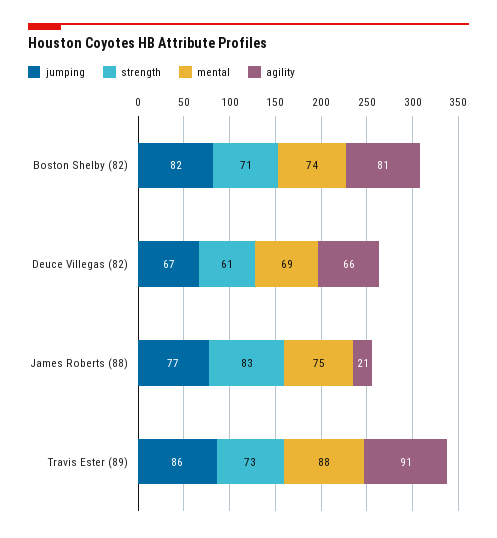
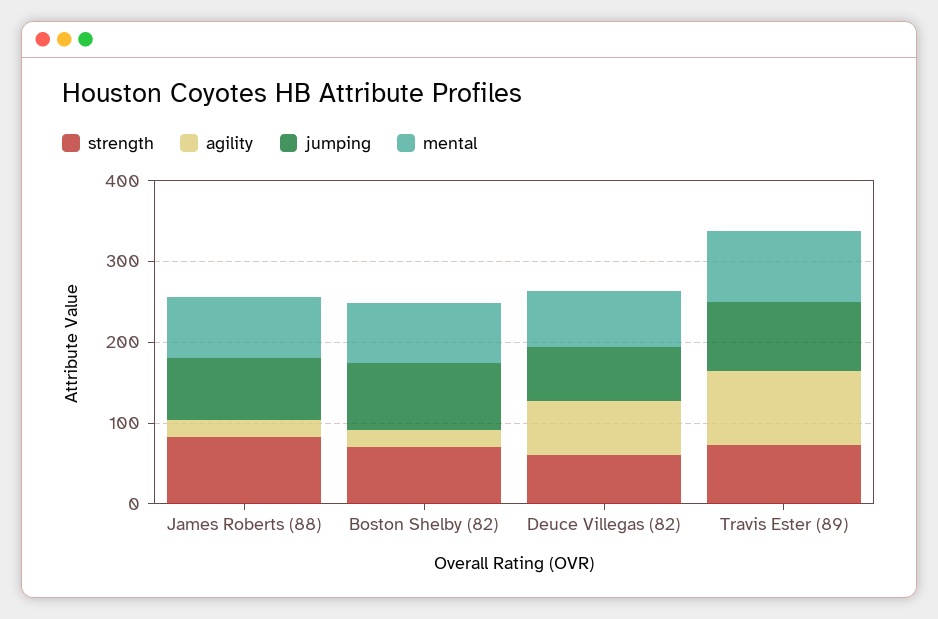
  {
    "jumping": {
      "Boston Shelby (82)": 82,
      "Deuce Villegas (82)": 67,
      "James Roberts (88)": 77,
      "Travis Ester (89)": 86
    },
    "strength": {
      "Boston Shelby (82)": 71,
      "Deuce Villegas (82)": 61,
      "James Roberts (88)": 83,
      "Travis Ester (89)": 73
    },
    "mental": {
      "Boston Shelby (82)": 74,
      "Deuce Villegas (82)": 69,
      "James Roberts (88)": 75,
      "Travis Ester (89)": 88
    },
    "agility": {
-     "Boston Shelby (82)": 81,
+     "Boston Shelby (82)": 20,
      "Deuce Villegas (82)": 66,
      "James Roberts (88)": 21,
      "Travis Ester (89)": 91
    }
  }

